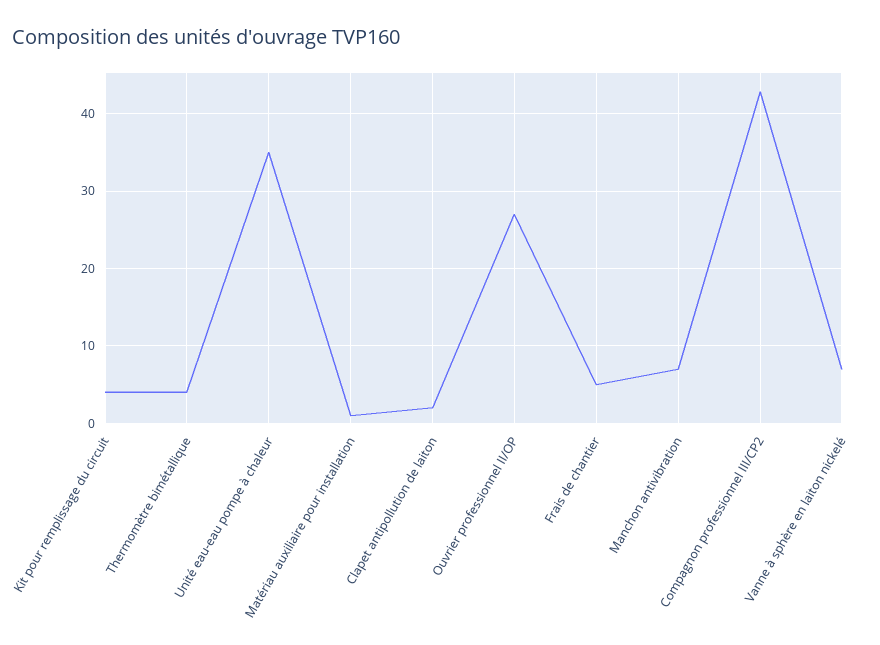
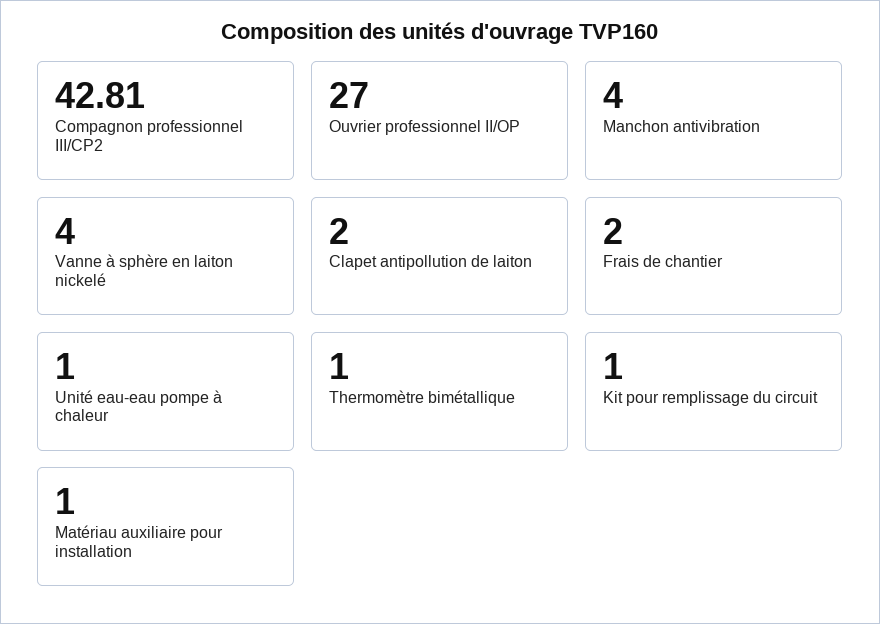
  {
-   "Kit pour remplissage du circuit": 4,
+   "Kit pour remplissage du circuit": 1,
-   "Thermomètre bimétallique": 4,
+   "Thermomètre bimétallique": 1,
-   "Unité eau-eau pompe à chaleur": 35,
+   "Unité eau-eau pompe à chaleur": 1,
    "Matériau auxiliaire pour installation": 1,
    "Clapet antipollution de laiton": 2,
    "Ouvrier professionnel II/OP": 27,
-   "Frais de chantier": 5,
+   "Frais de chantier": 2,
-   "Manchon antivibration": 7,
+   "Manchon antivibration": 4,
    "Compagnon professionnel III/CP2": 42.81,
-   "Vanne à sphère en laiton nickelé": 7
+   "Vanne à sphère en laiton nickelé": 4
  }

